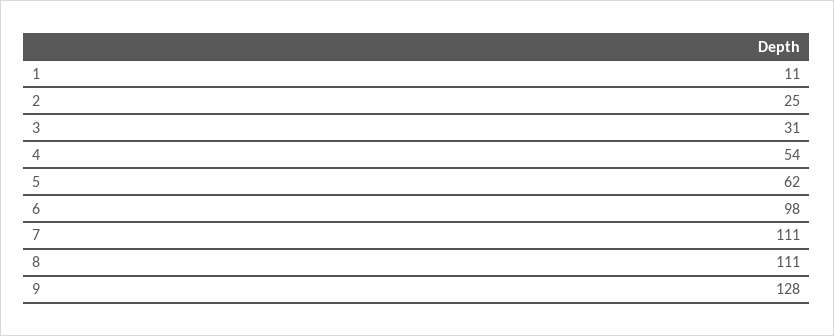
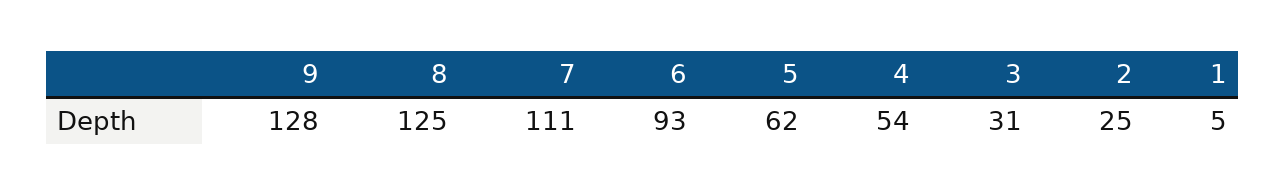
  {
-   "1": 11,
+   "1": 5,
    "2": 25,
    "3": 31,
    "4": 54,
    "5": 62,
-   "6": 98,
+   "6": 93,
    "7": 111,
-   "8": 111,
+   "8": 125,
    "9": 128
  }

